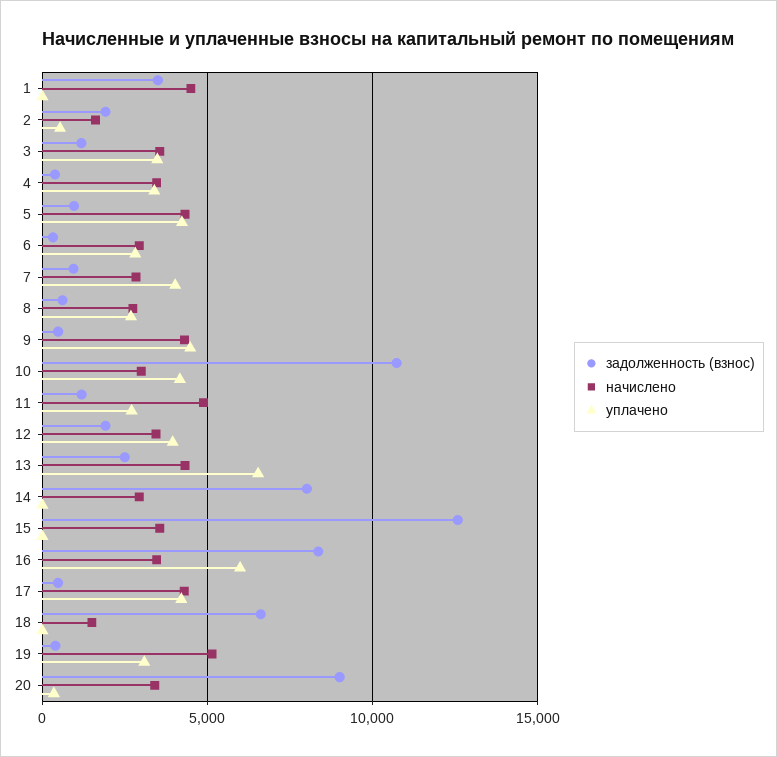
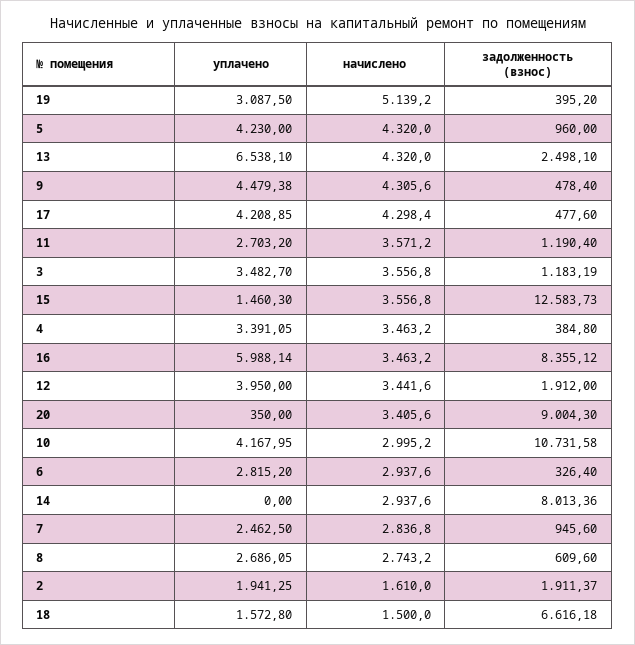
  {
    "задолженность (взнос)": {
-     "1": 3500,
      "2": 1911.37,
      "3": 1183.19,
      "4": 384.8,
      "5": 960,
      "6": 326.4,
      "7": 945.6,
      "8": 609.6,
      "9": 478.4,
      "10": 10731.58,
      "11": 1190.4,
      "12": 1912,
      "13": 2498.1,
      "14": 8013.36,
      "15": 12583.73,
      "16": 8355.12,
      "17": 477.6,
      "18": 6616.18,
      "19": 395.2,
      "20": 9004.3
    },
    "начислено": {
-     "1": 4500,
      "2": 1610,
      "3": 3556.8,
      "4": 3463.2,
      "5": 4320,
      "6": 2937.6,
      "7": 2836.8,
      "8": 2743.2,
      "9": 4305.6,
      "10": 2995.2,
-     "11": 5000,
+     "11": 3571.2,
      "12": 3441.6,
      "13": 4320,
      "14": 2937.6,
      "15": 3556.8,
      "16": 3463.2,
      "17": 4298.4,
      "18": 1500,
      "19": 5139.2,
      "20": 3405.6
    },
    "уплачено": {
-     "1": 0,
-     "2": 500,
+     "2": 1941.25,
      "3": 3482.7,
      "4": 3391.05,
      "5": 4230,
      "6": 2815.2,
-     "7": 4000,
+     "7": 2462.5,
      "8": 2686.05,
      "9": 4479.38,
      "10": 4167.95,
      "11": 2703.2,
      "12": 3950,
      "13": 6538.1,
      "14": 0,
-     "15": 0,
+     "15": 1460.3,
      "16": 5988.14,
      "17": 4208.85,
-     "18": 0,
+     "18": 1572.8,
      "19": 3087.5,
      "20": 350
    }
  }

